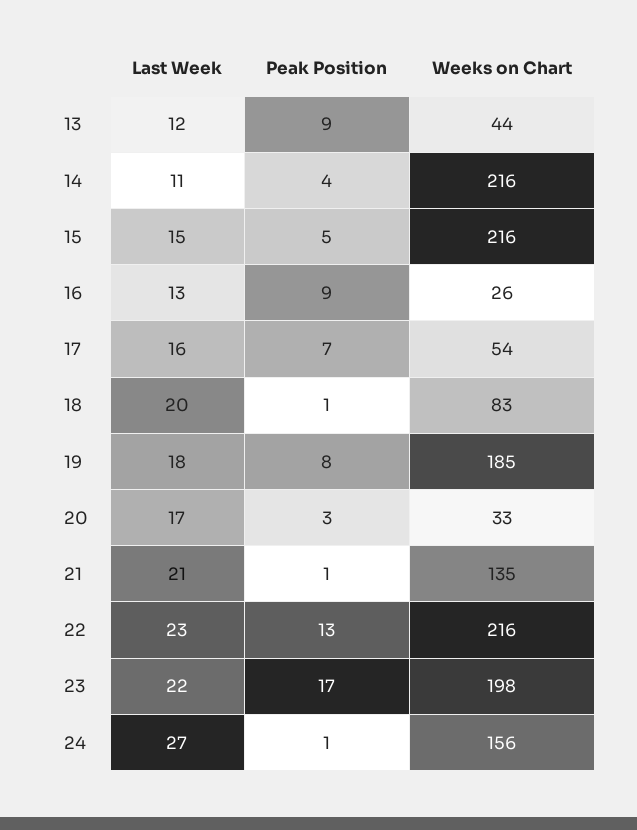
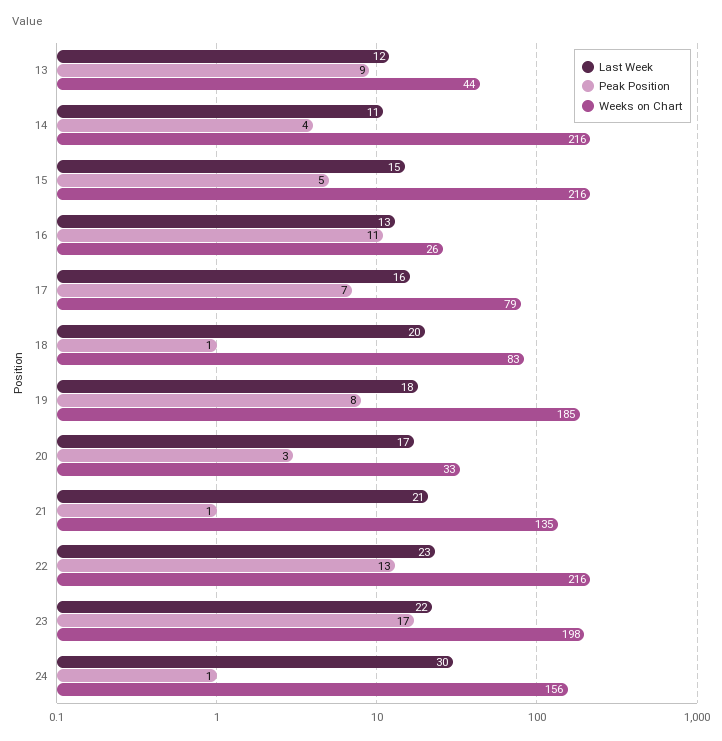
  {
    "Last Week": {
      "13": 12,
      "14": 11,
      "15": 15,
      "16": 13,
      "17": 16,
      "18": 20,
      "19": 18,
      "20": 17,
      "21": 21,
      "22": 23,
      "23": 22,
-     "24": 27
+     "24": 30
    },
    "Peak Position": {
      "13": 9,
      "14": 4,
      "15": 5,
-     "16": 9,
+     "16": 11,
      "17": 7,
      "18": 1,
      "19": 8,
      "20": 3,
      "21": 1,
      "22": 13,
      "23": 17,
      "24": 1
    },
    "Weeks on Chart": {
      "13": 44,
      "14": 216,
      "15": 216,
      "16": 26,
-     "17": 54,
+     "17": 79,
      "18": 83,
      "19": 185,
      "20": 33,
      "21": 135,
      "22": 216,
      "23": 198,
      "24": 156
    }
  }

